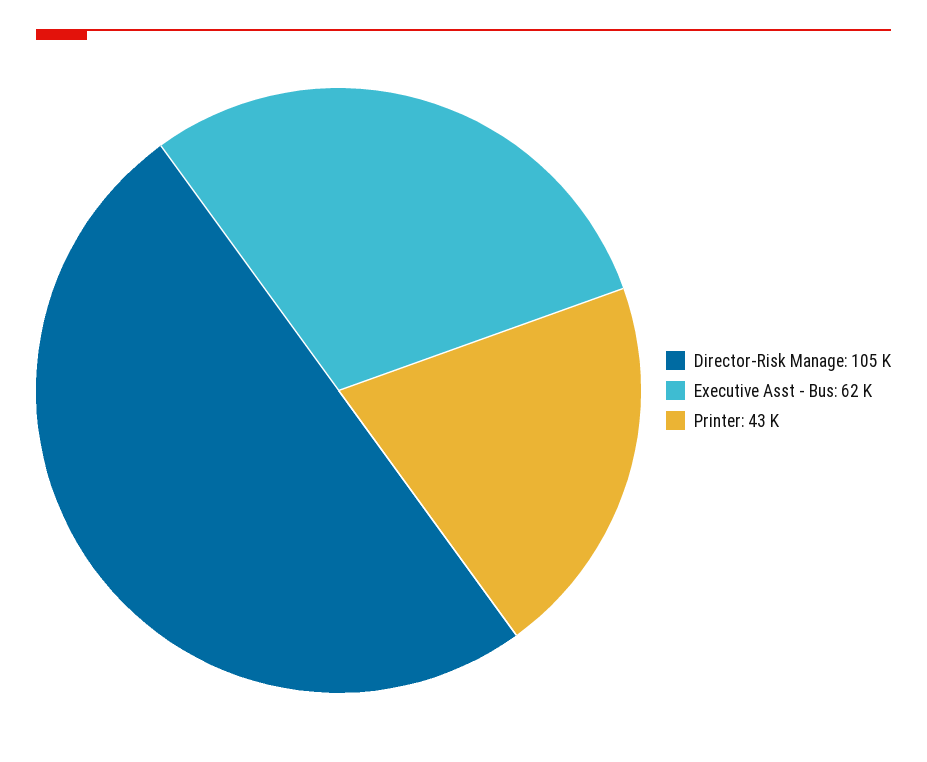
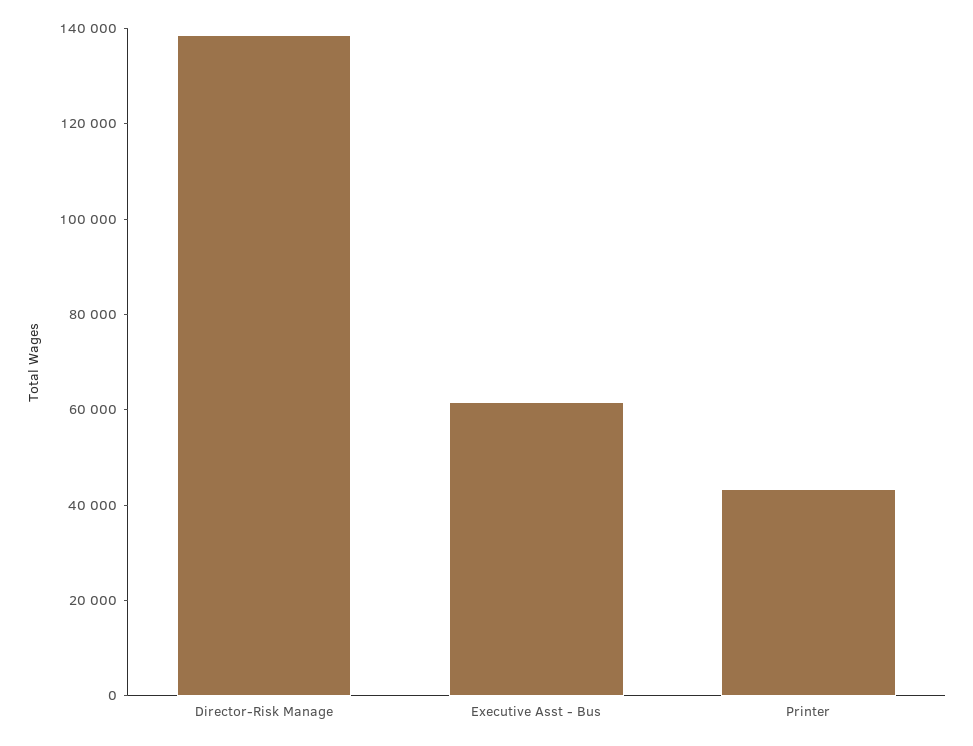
  {
-   "Director-Risk Manage": 105000,
+   "Director-Risk Manage": 140000,
    "Executive Asst - Bus": 62000,
    "Printer": 43000
  }

